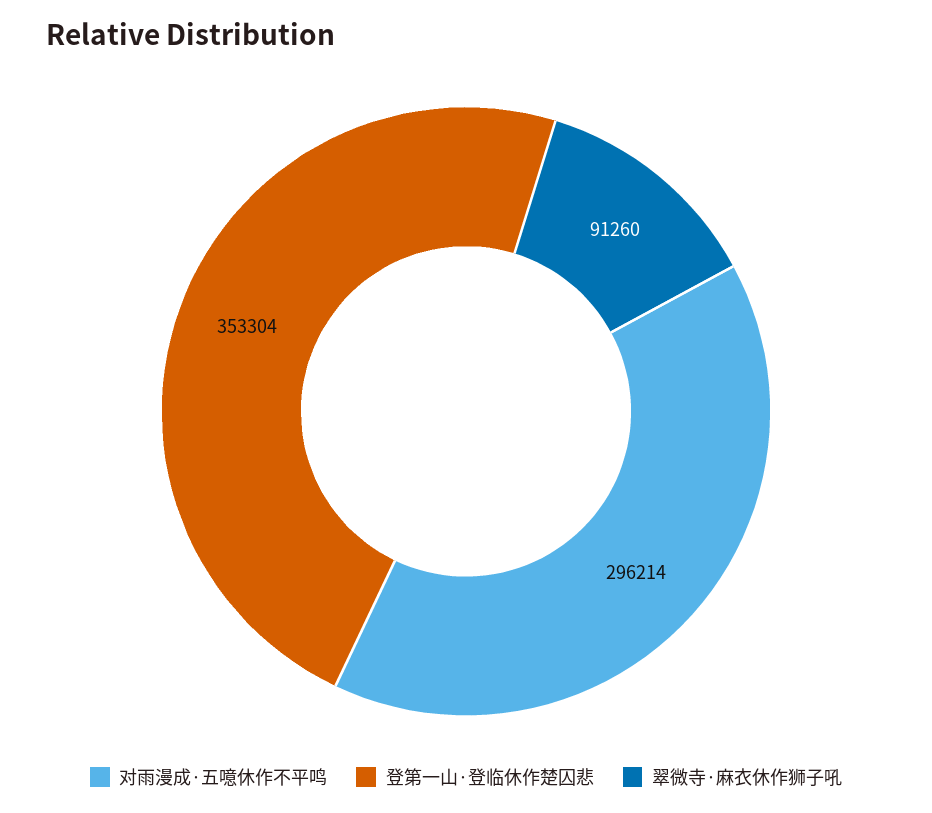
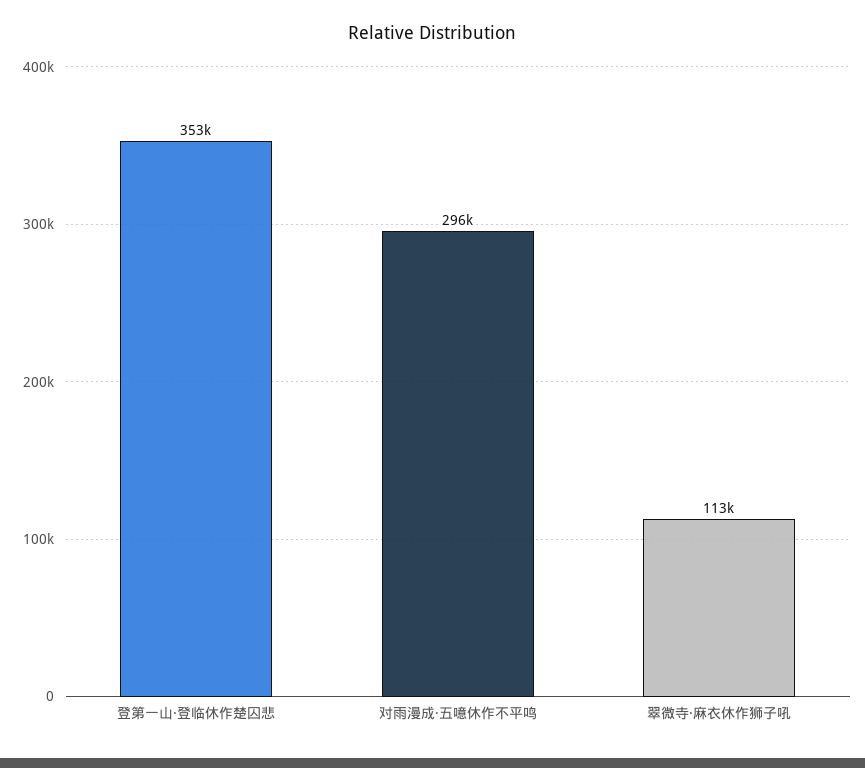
  {
    "对雨漫成·五噫休作不平鸣": 296214,
    "登第一山·登临休作楚囚悲": 353304,
-   "翠微寺·麻衣休作狮子吼": 91260
+   "翠微寺·麻衣休作狮子吼": 113000
  }

